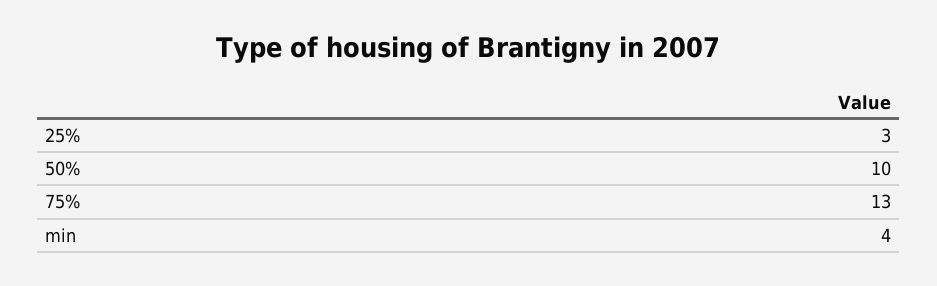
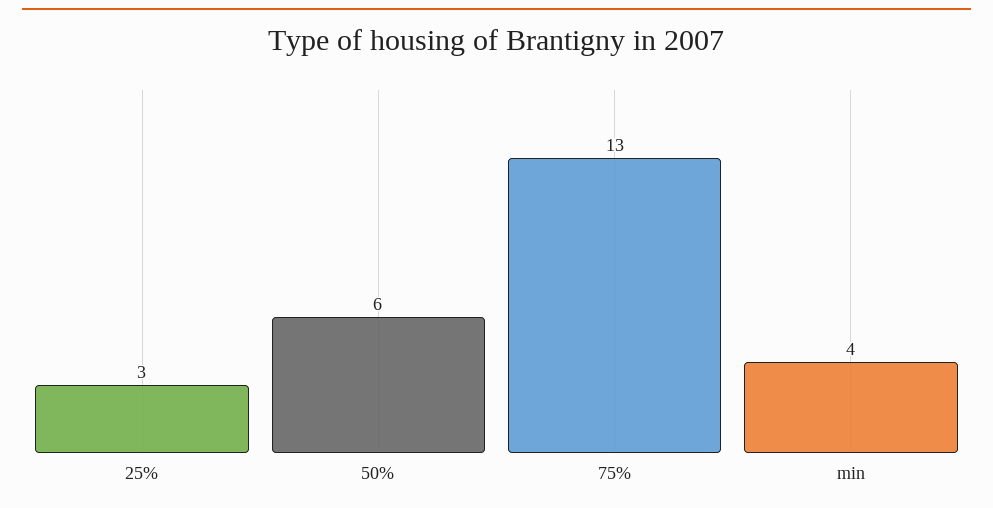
  {
    "25%": 3,
-   "50%": 10,
+   "50%": 6,
    "75%": 13,
    "min": 4
  }

